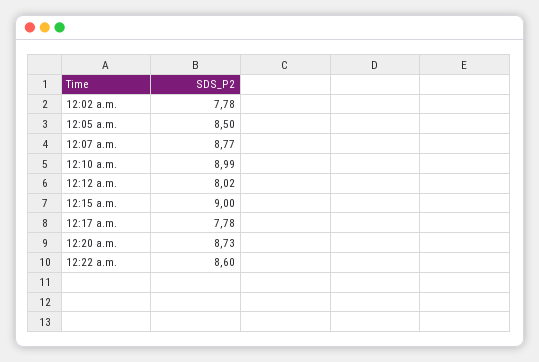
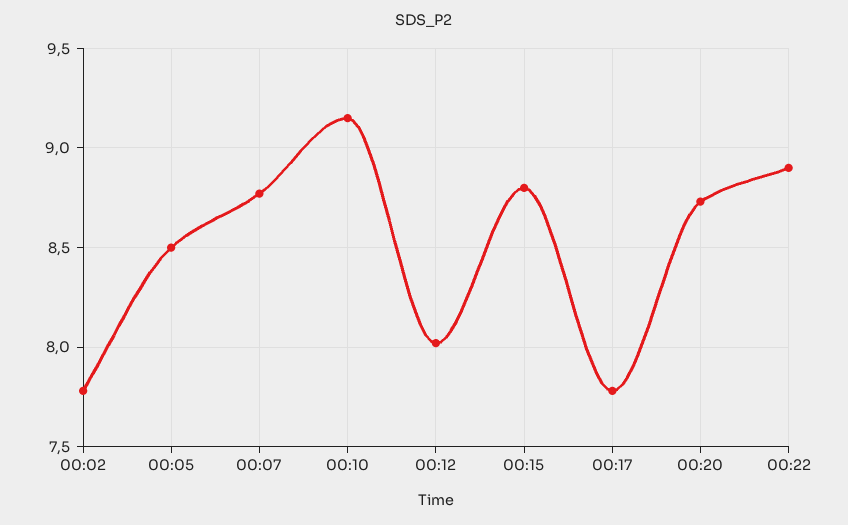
  {
    "12:02 a.m.": 7.78,
    "12:05 a.m.": 8.5,
    "12:07 a.m.": 8.77,
-   "12:10 a.m.": 8.99,
+   "12:10 a.m.": 9.15,
    "12:12 a.m.": 8.02,
-   "12:15 a.m.": 9,
+   "12:15 a.m.": 8.8,
    "12:17 a.m.": 7.78,
    "12:20 a.m.": 8.73,
-   "12:22 a.m.": 8.6
+   "12:22 a.m.": 8.9
  }

